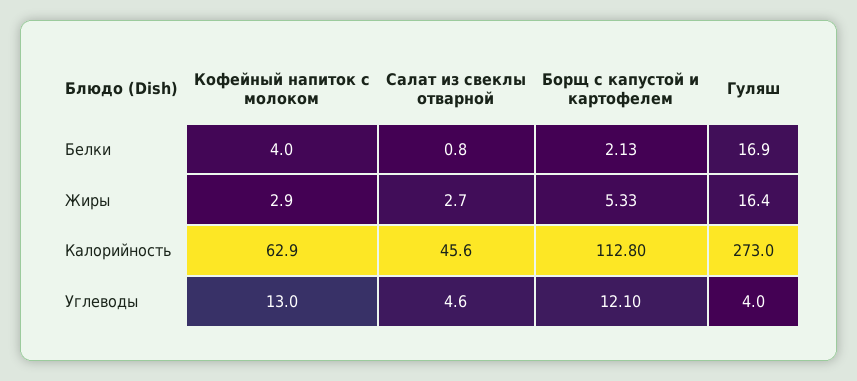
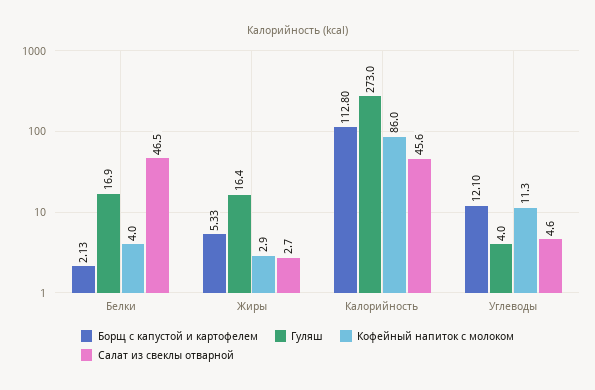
  {
    "Кофейный напиток с молоком": {
      "Белки": 4,
      "Жиры": 2.9,
-     "Калорийность": 62.9,
+     "Калорийность": 86,
-     "Углеводы": 13
+     "Углеводы": 11.3
    },
    "Салат из свеклы отварной": {
-     "Белки": 0.8,
+     "Белки": 46.5,
      "Жиры": 2.7,
      "Калорийность": 45.6,
      "Углеводы": 4.6
    },
    "Борщ с капустой и картофелем": {
      "Белки": 2.13,
      "Жиры": 5.33,
      "Калорийность": 112.8,
      "Углеводы": 12.1
    },
    "Гуляш": {
      "Белки": 16.9,
      "Жиры": 16.4,
      "Калорийность": 273,
      "Углеводы": 4
    }
  }

